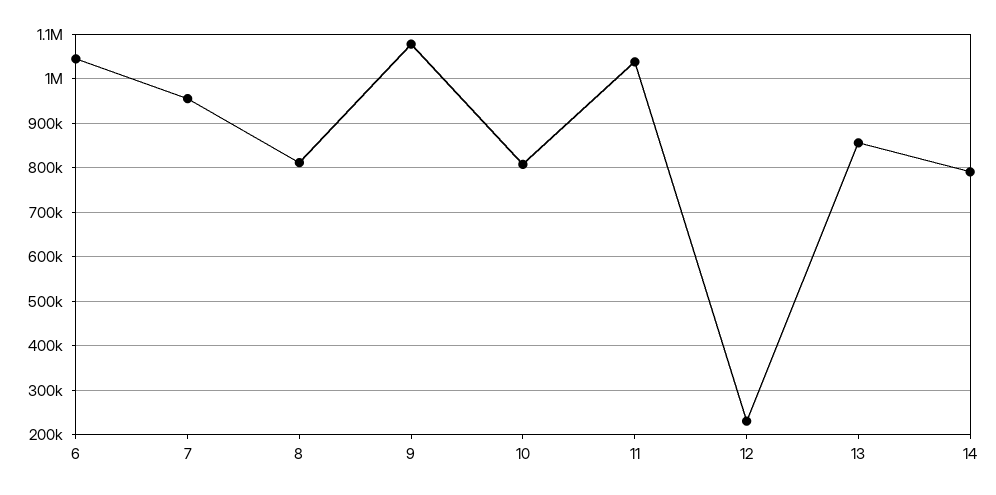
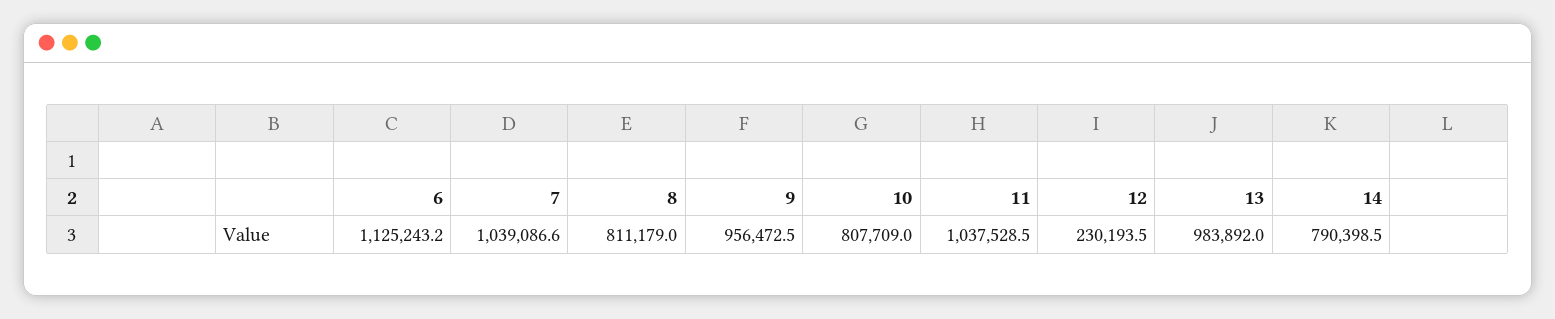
  {
-   "6": 1040000,
+   "6": 1125243.2,
-   "7": 960000,
+   "7": 1039086.6,
    "8": 811179,
-   "9": 1080000,
+   "9": 956472.5,
    "10": 807709,
    "11": 1037528.5,
    "12": 230193.5,
-   "13": 860000,
+   "13": 983892,
    "14": 790398.5
  }

